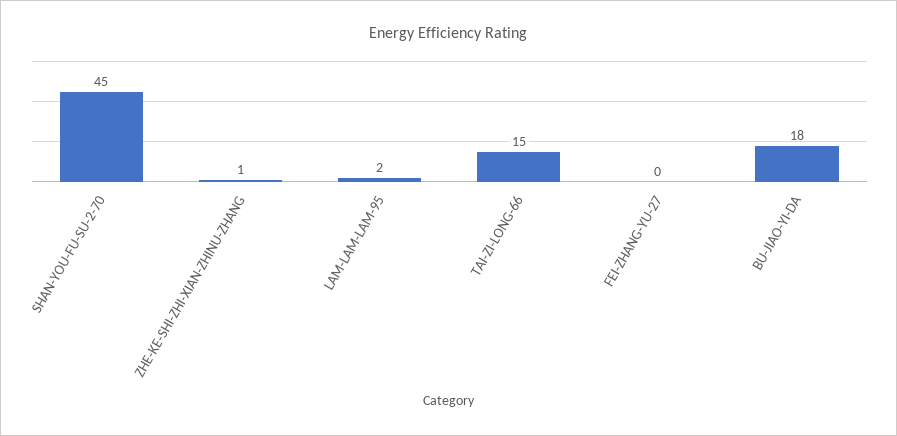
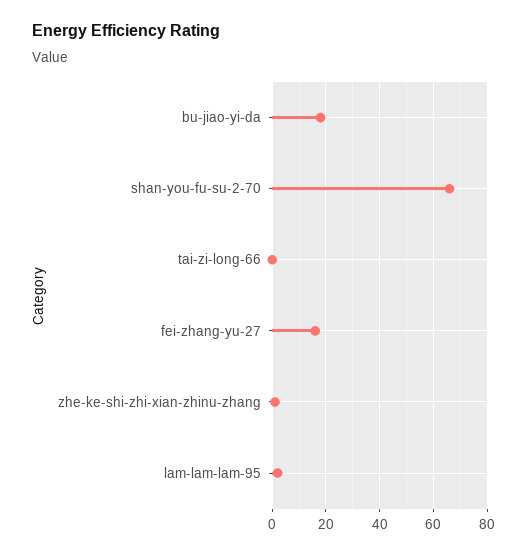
  {
-   "SHAN-YOU-FU-SU-2-70": 45,
+   "SHAN-YOU-FU-SU-2-70": 65,
    "ZHE-KE-SHI-ZHI-XIAN-ZHINU-ZHANG": 1,
    "LAM-LAM-LAM-95": 2,
-   "TAI-ZI-LONG-66": 15,
+   "TAI-ZI-LONG-66": 0,
-   "FEI-ZHANG-YU-27": 0,
+   "FEI-ZHANG-YU-27": 15,
    "BU-JIAO-YI-DA": 18
  }

